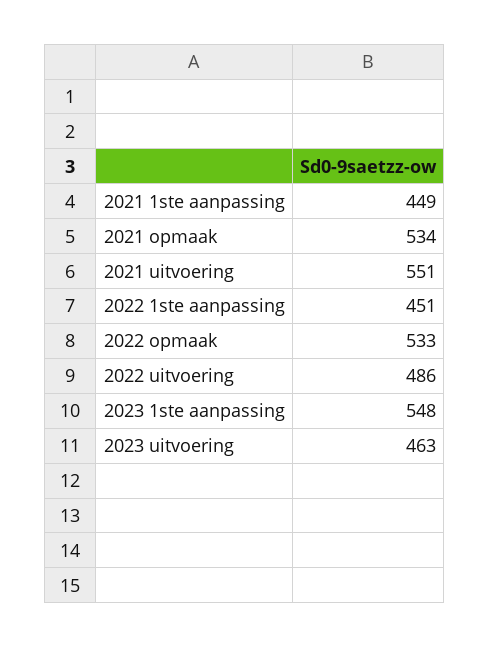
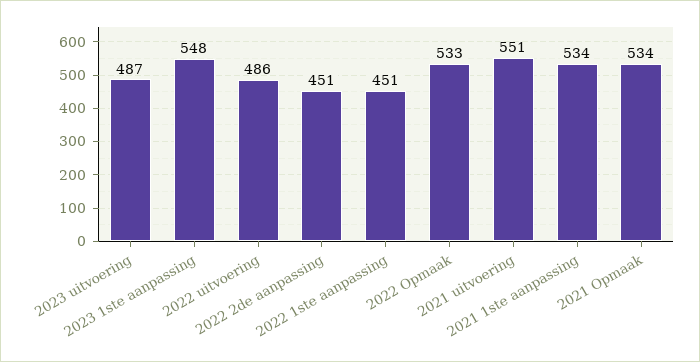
  {
-   "2021 1ste aanpassing": 449,
+   "2021 1ste aanpassing": 534,
    "2021 opmaak": 534,
    "2021 uitvoering": 551,
    "2022 1ste aanpassing": 451,
    "2022 opmaak": 533,
    "2022 uitvoering": 486,
    "2023 1ste aanpassing": 548,
-   "2023 uitvoering": 463
+   "2023 uitvoering": 487,
+   "2022 2de aanpassing": 451
  }

